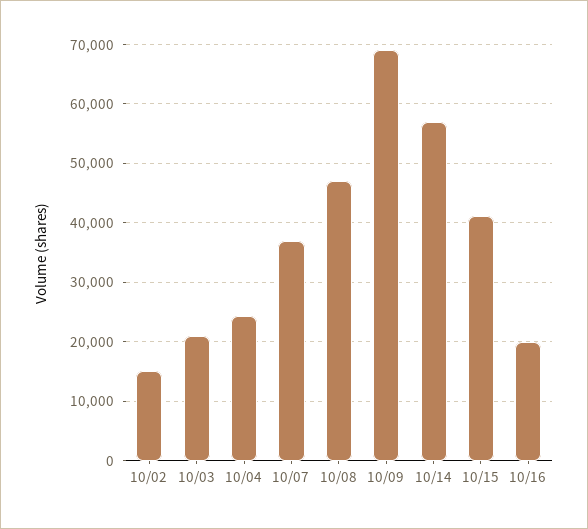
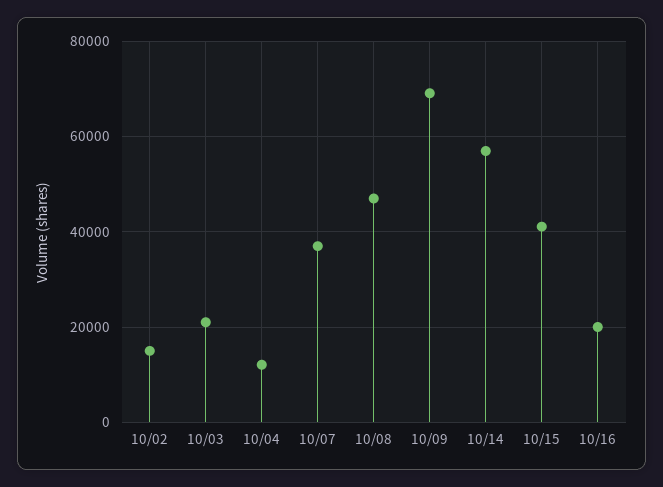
  {
    "10/02": 16000,
    "10/03": 22000,
-   "10/04": 24000,
+   "10/04": 12000,
    "10/07": 38000,
    "10/08": 48000,
    "10/09": 70000,
    "10/14": 58000,
    "10/15": 42000,
    "10/16": 20000
  }

